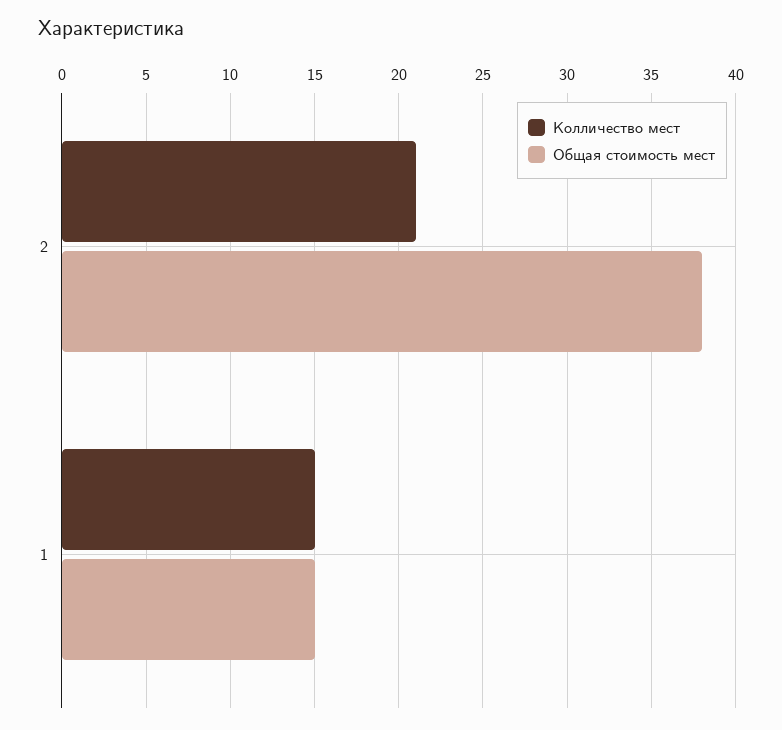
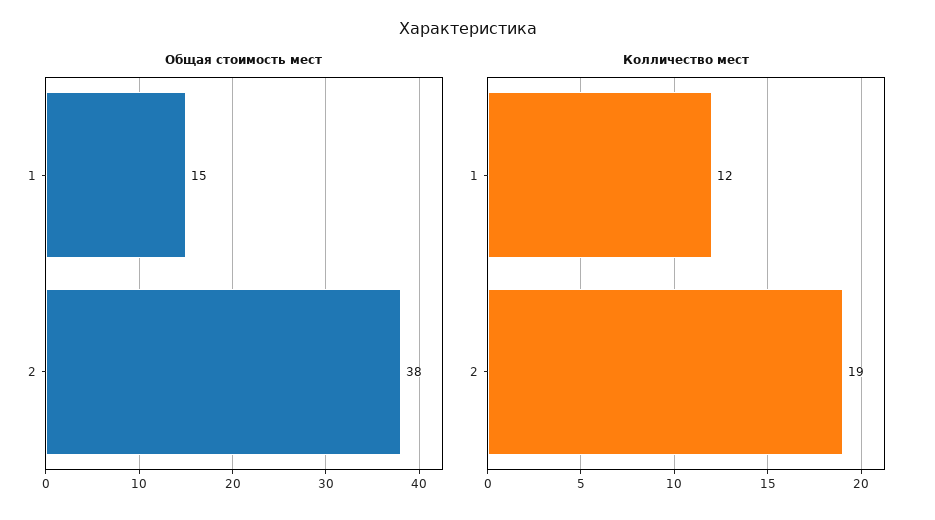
  {
    "Колличество мест": {
-     "2": 21,
+     "2": 19,
-     "1": 15
+     "1": 12
    },
    "Общая стоимость мест": {
      "2": 38,
      "1": 15
    }
  }

